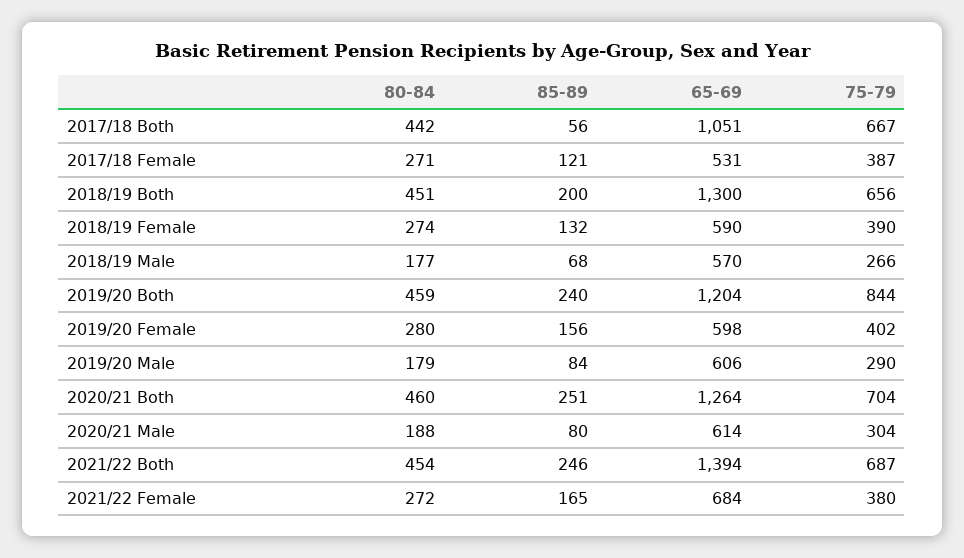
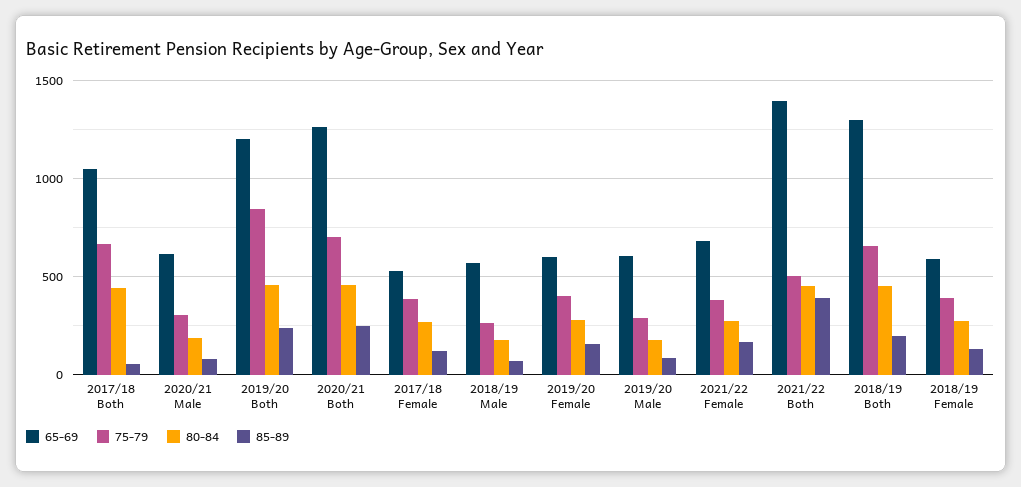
  {
    "80-84": {
      "2017/18 Both": 442,
      "2017/18 Female": 271,
      "2018/19 Both": 451,
      "2018/19 Female": 274,
      "2018/19 Male": 177,
      "2019/20 Both": 459,
      "2019/20 Female": 280,
      "2019/20 Male": 179,
      "2020/21 Both": 460,
      "2020/21 Male": 188,
      "2021/22 Both": 454,
      "2021/22 Female": 272
    },
    "85-89": {
      "2017/18 Both": 56,
      "2017/18 Female": 121,
      "2018/19 Both": 200,
      "2018/19 Female": 132,
      "2018/19 Male": 68,
      "2019/20 Both": 240,
      "2019/20 Female": 156,
      "2019/20 Male": 84,
      "2020/21 Both": 251,
      "2020/21 Male": 80,
-     "2021/22 Both": 246,
+     "2021/22 Both": 400,
      "2021/22 Female": 165
    },
    "65-69": {
      "2017/18 Both": 1051,
      "2017/18 Female": 531,
      "2018/19 Both": 1300,
      "2018/19 Female": 590,
      "2018/19 Male": 570,
      "2019/20 Both": 1204,
      "2019/20 Female": 598,
      "2019/20 Male": 606,
      "2020/21 Both": 1264,
      "2020/21 Male": 614,
      "2021/22 Both": 1394,
      "2021/22 Female": 684
    },
    "75-79": {
      "2017/18 Both": 667,
      "2017/18 Female": 387,
      "2018/19 Both": 656,
      "2018/19 Female": 390,
      "2018/19 Male": 266,
      "2019/20 Both": 844,
      "2019/20 Female": 402,
      "2019/20 Male": 290,
      "2020/21 Both": 704,
      "2020/21 Male": 304,
-     "2021/22 Both": 687,
+     "2021/22 Both": 500,
      "2021/22 Female": 380
    }
  }

